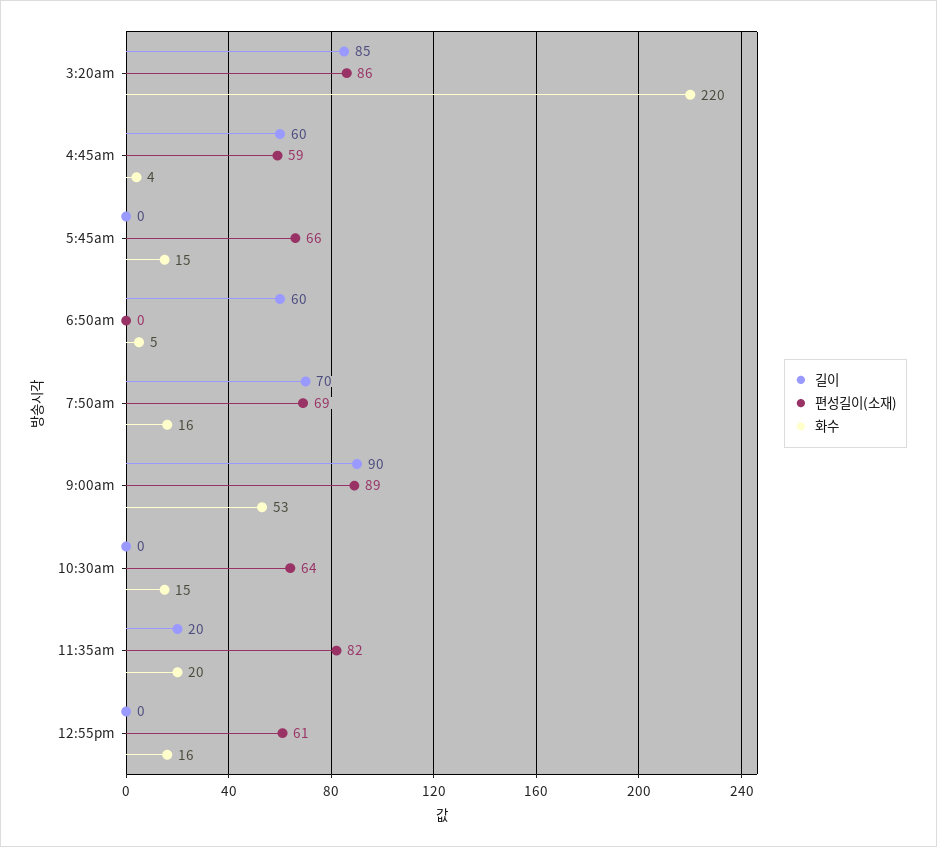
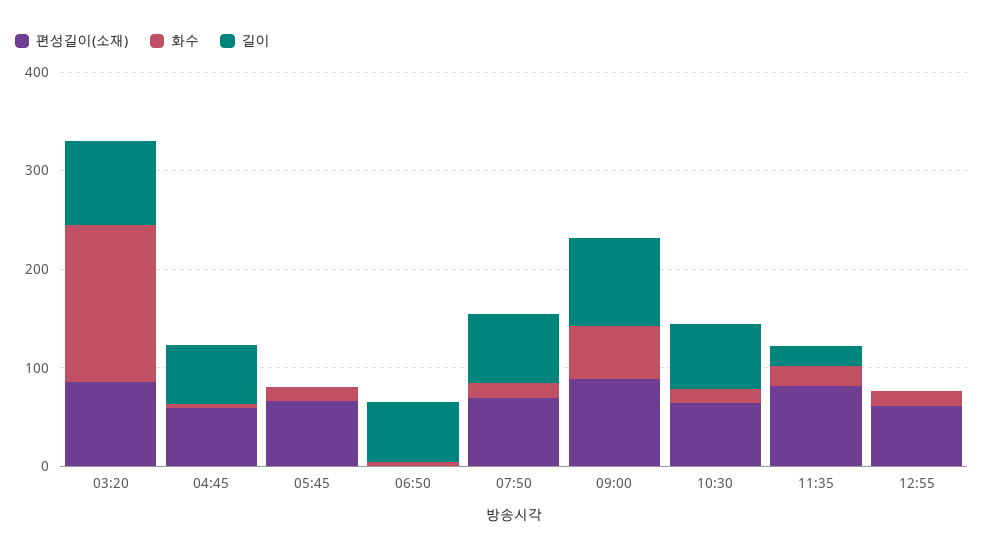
  {
    "길이": {
      "3:20am": 85,
      "4:45am": 60,
      "5:45am": 0,
      "6:50am": 60,
      "7:50am": 70,
      "9:00am": 90,
-     "10:30am": 0,
+     "10:30am": 60,
      "11:35am": 20,
      "12:55pm": 0
    },
    "편성길이(소재)": {
      "3:20am": 86,
      "4:45am": 59,
      "5:45am": 66,
      "6:50am": 0,
      "7:50am": 69,
      "9:00am": 89,
      "10:30am": 64,
      "11:35am": 82,
      "12:55pm": 61
    },
    "화수": {
-     "3:20am": 220,
+     "3:20am": 160,
      "4:45am": 4,
      "5:45am": 15,
      "6:50am": 5,
      "7:50am": 16,
      "9:00am": 53,
      "10:30am": 15,
      "11:35am": 20,
      "12:55pm": 16
    }
  }

